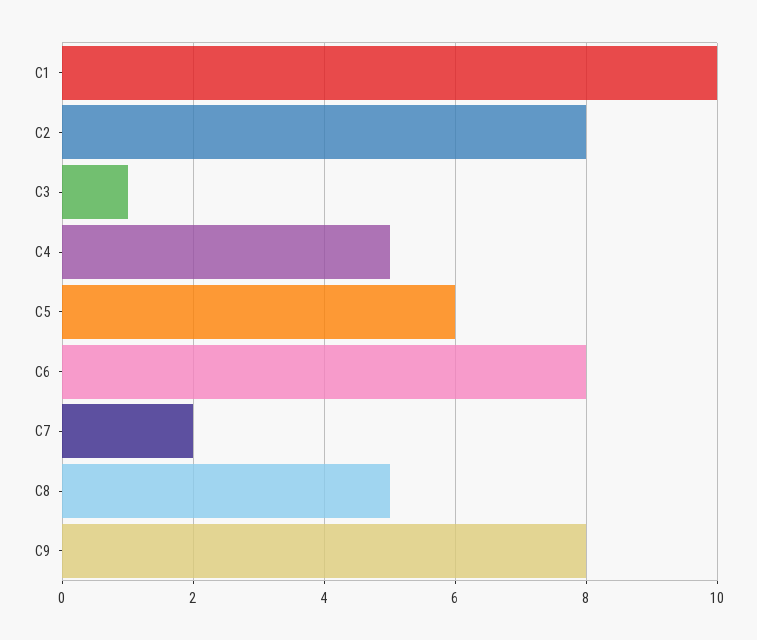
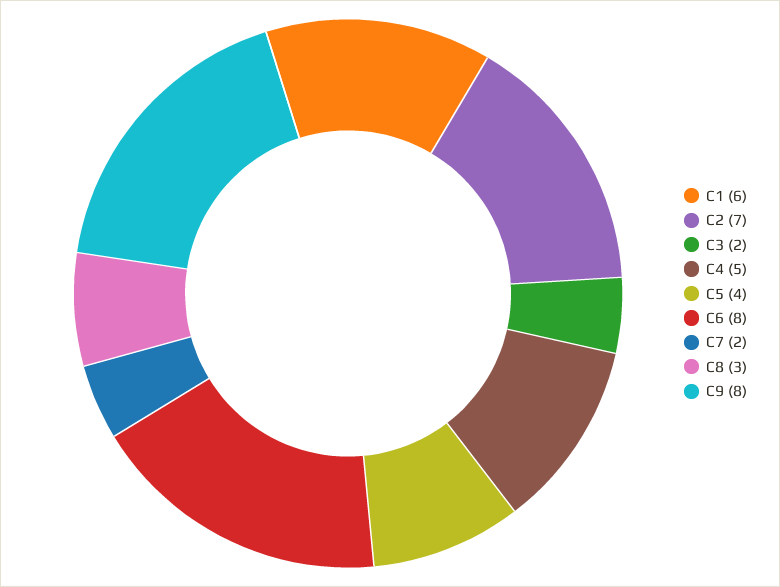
  {
-   "C1": 10,
+   "C1": 6,
-   "C2": 8,
+   "C2": 7,
-   "C3": 1,
+   "C3": 2,
    "C4": 5,
-   "C5": 6,
+   "C5": 4,
    "C6": 8,
    "C7": 2,
-   "C8": 5,
+   "C8": 3,
    "C9": 8
  }

